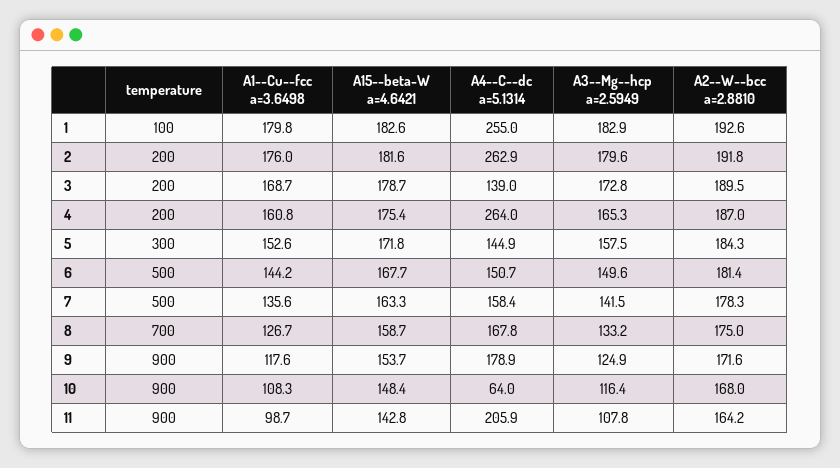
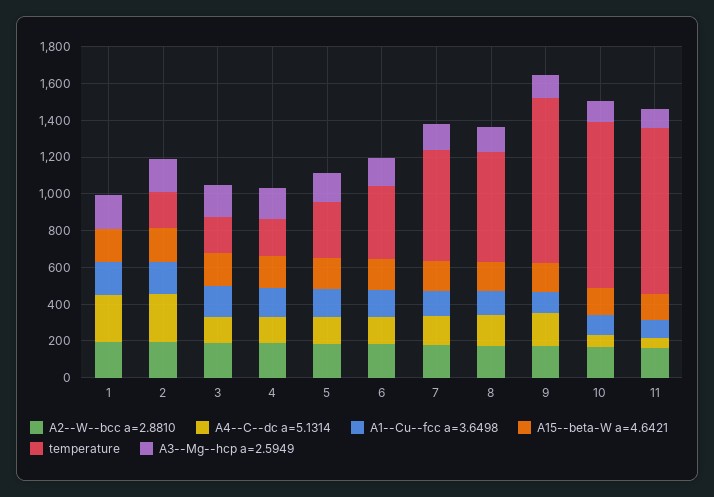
  {
    "temperature": {
-     "1": 100,
+     "1": 0,
      "2": 200,
      "3": 200,
      "4": 200,
      "5": 300,
-     "6": 500,
+     "6": 400,
-     "7": 500,
+     "7": 600,
-     "8": 700,
+     "8": 600,
      "9": 900,
      "10": 900,
      "11": 900
    },
    "A1--Cu--fcc a=3.6498": {
      "1": 179.8,
      "2": 176,
      "3": 168.7,
      "4": 160.8,
      "5": 152.6,
      "6": 144.2,
      "7": 135.6,
      "8": 126.7,
      "9": 117.6,
      "10": 108.3,
      "11": 98.7
    },
    "A15--beta-W a=4.6421": {
      "1": 182.6,
      "2": 181.6,
      "3": 178.7,
      "4": 175.4,
      "5": 171.8,
      "6": 167.7,
      "7": 163.3,
      "8": 158.7,
      "9": 153.7,
      "10": 148.4,
      "11": 142.8
    },
    "A4--C--dc a=5.1314": {
      "1": 255,
      "2": 262.9,
      "3": 139,
-     "4": 264,
+     "4": 150,
      "5": 144.9,
      "6": 150.7,
      "7": 158.4,
      "8": 167.8,
      "9": 178.9,
      "10": 64,
-     "11": 205.9
+     "11": 50
    },
    "A3--Mg--hcp a=2.5949": {
      "1": 182.9,
      "2": 179.6,
      "3": 172.8,
      "4": 165.3,
      "5": 157.5,
      "6": 149.6,
      "7": 141.5,
      "8": 133.2,
      "9": 124.9,
      "10": 116.4,
      "11": 107.8
    },
    "A2--W--bcc a=2.8810": {
      "1": 192.6,
      "2": 191.8,
      "3": 189.5,
      "4": 187,
      "5": 184.3,
      "6": 181.4,
      "7": 178.3,
      "8": 175,
      "9": 171.6,
      "10": 168,
      "11": 164.2
    }
  }

